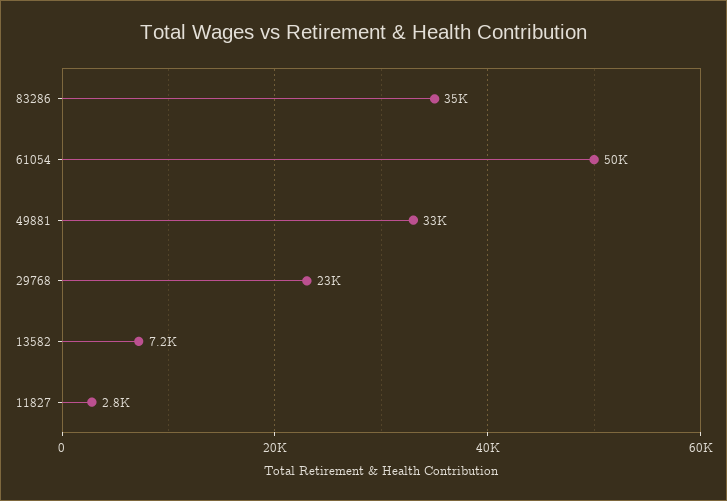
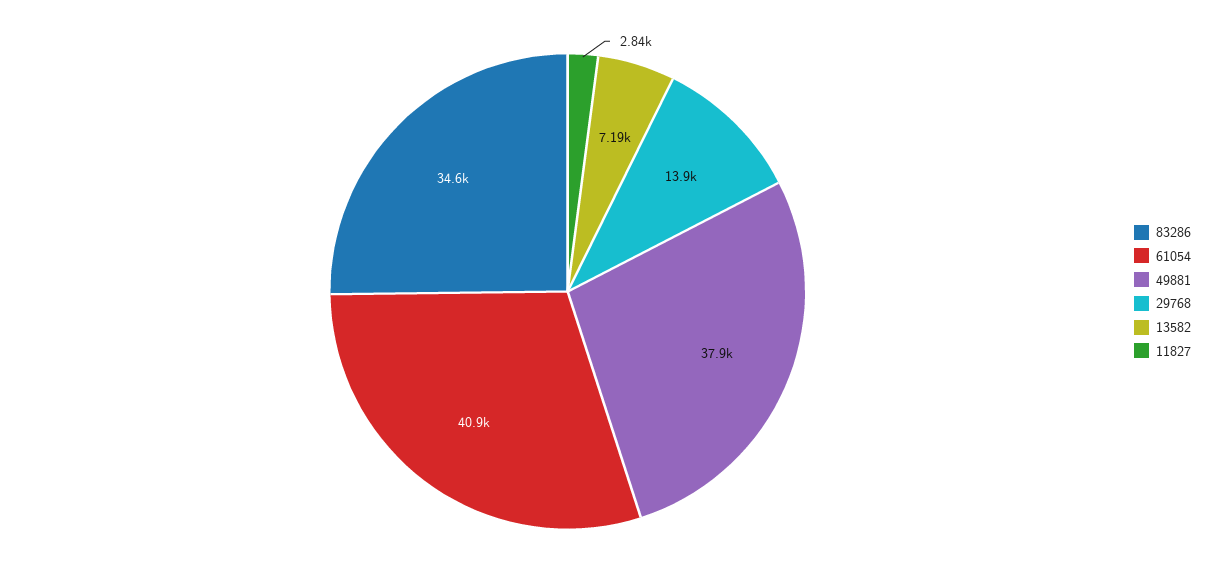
  {
    "83286": 34600,
-   "61054": 50000,
+   "61054": 40900,
-   "49881": 33000,
+   "49881": 37900,
-   "29768": 23000,
+   "29768": 13900,
    "13582": 7190,
    "11827": 2840
  }

